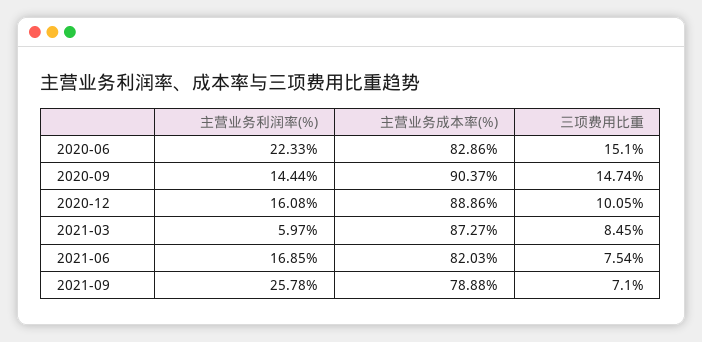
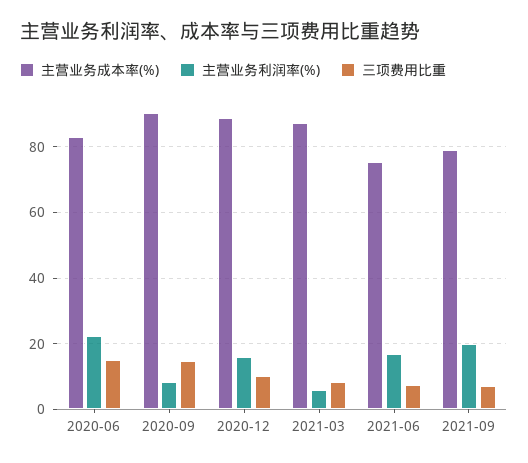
  {
    "主营业务利润率(%)": {
      "2020-06": 22.33,
-     "2020-09": 14.44,
+     "2020-09": 8,
      "2020-12": 16.08,
      "2021-03": 5.97,
      "2021-06": 16.85,
-     "2021-09": 25.78
+     "2021-09": 20
    },
    "主营业务成本率(%)": {
      "2020-06": 82.86,
      "2020-09": 90.37,
      "2020-12": 88.86,
      "2021-03": 87.27,
-     "2021-06": 82.03,
+     "2021-06": 76,
      "2021-09": 78.88
    },
    "三项费用比重": {
      "2020-06": 15.1,
      "2020-09": 14.74,
      "2020-12": 10.05,
      "2021-03": 8.45,
      "2021-06": 7.54,
      "2021-09": 7.1
    }
  }

